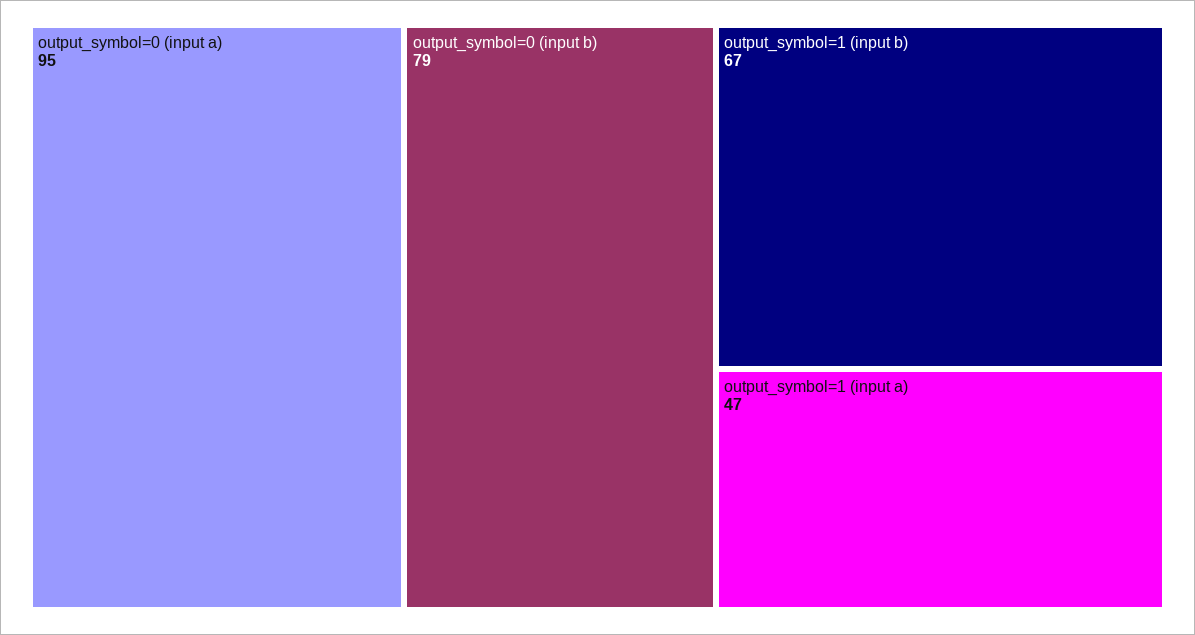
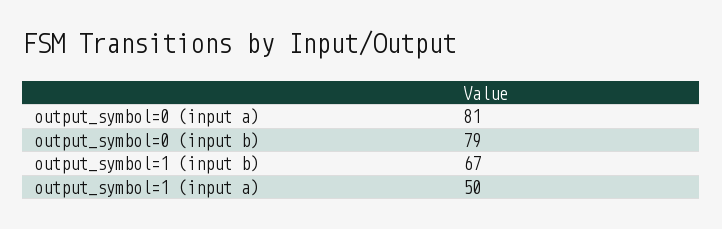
  {
-   "output_symbol=0 (input a)": 95,
+   "output_symbol=0 (input a)": 81,
    "output_symbol=0 (input b)": 79,
    "output_symbol=1 (input b)": 67,
-   "output_symbol=1 (input a)": 47
+   "output_symbol=1 (input a)": 50
  }

